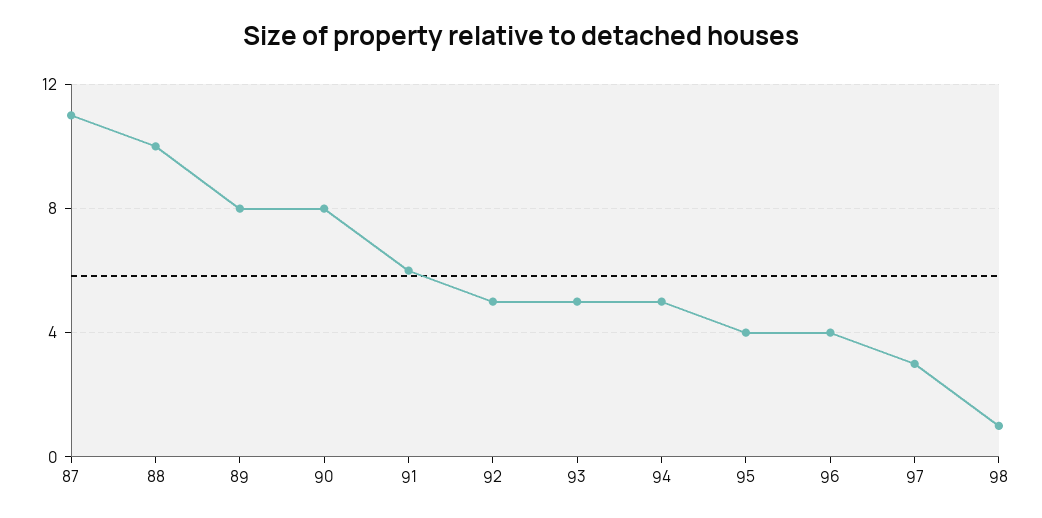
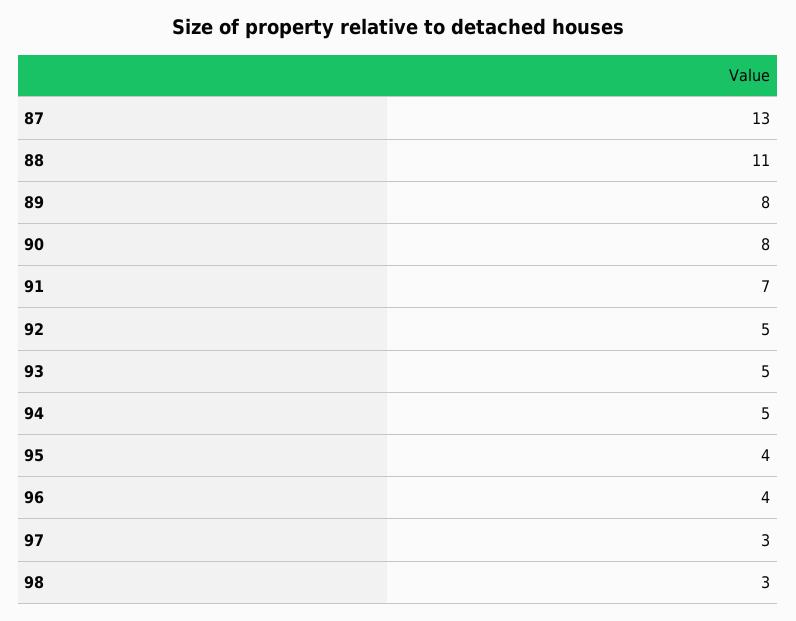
  {
-   "87": 11,
+   "87": 13,
-   "88": 10,
+   "88": 11,
    "89": 8,
    "90": 8,
-   "91": 6,
+   "91": 7,
    "92": 5,
    "93": 5,
    "94": 5,
    "95": 4,
    "96": 4,
    "97": 3,
-   "98": 1
+   "98": 3
  }

